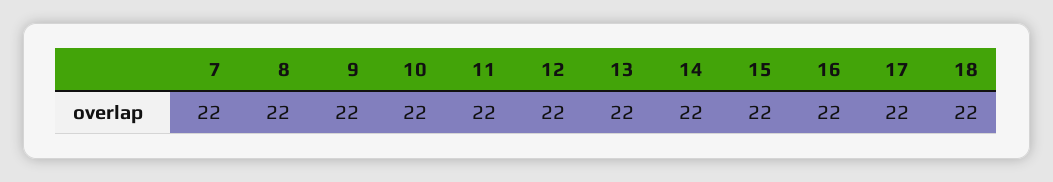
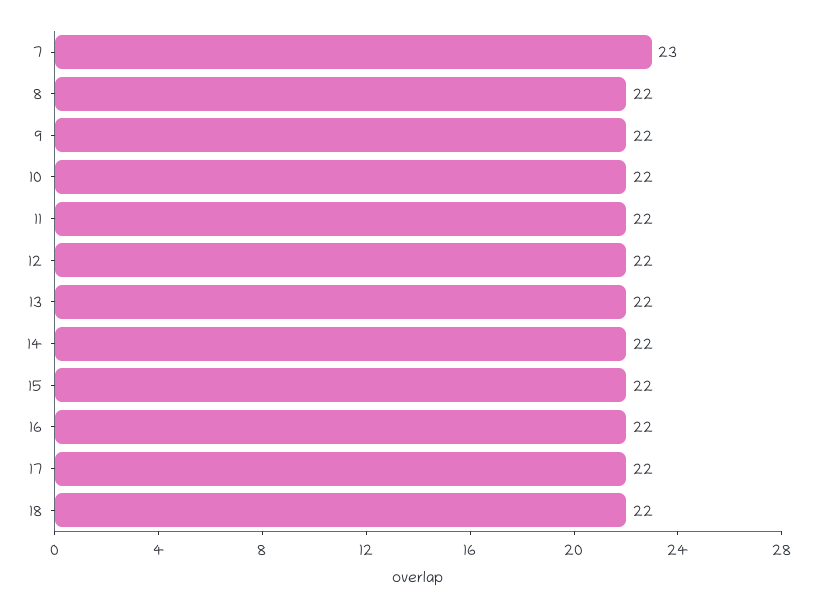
  {
-   "7": 22,
+   "7": 23,
    "8": 22,
    "9": 22,
    "10": 22,
    "11": 22,
    "12": 22,
    "13": 22,
    "14": 22,
    "15": 22,
    "16": 22,
    "17": 22,
    "18": 22
  }

